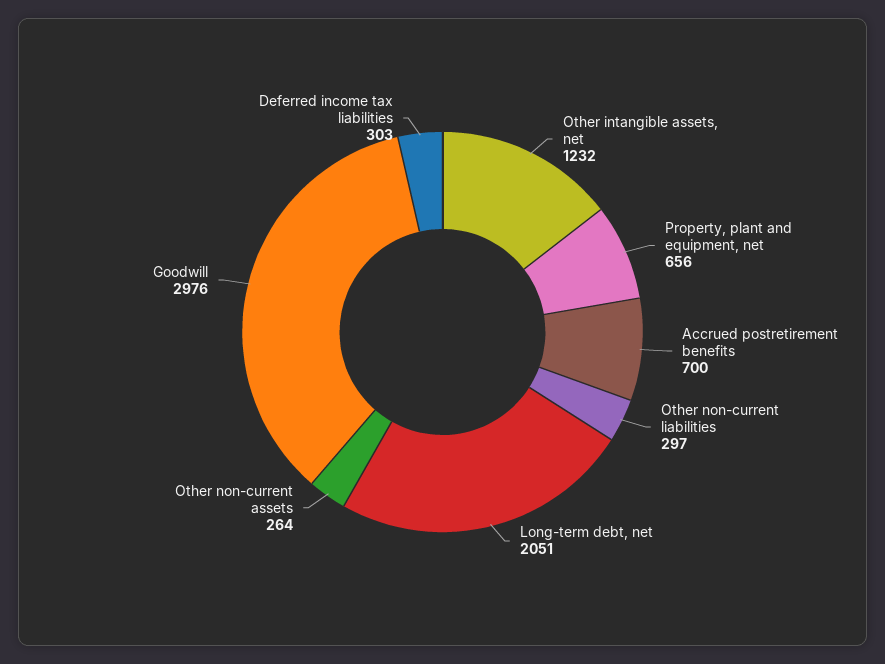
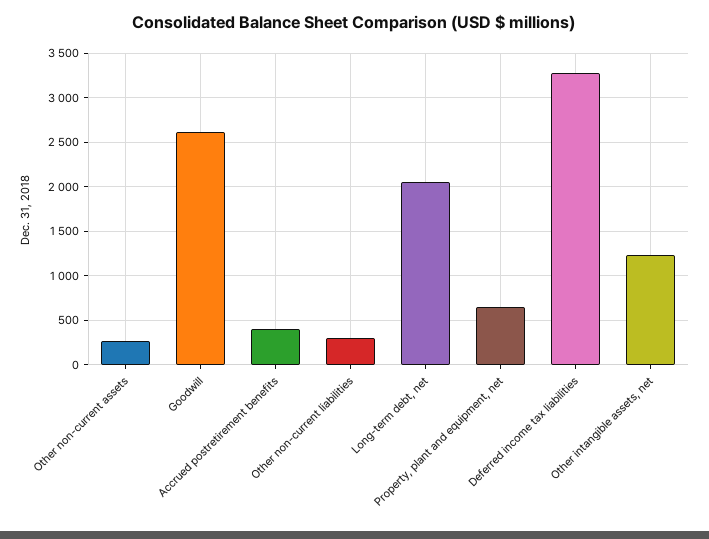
  {
    "Other intangible assets, net": 1232,
    "Property, plant and equipment, net": 656,
-   "Accrued postretirement benefits": 700,
+   "Accrued postretirement benefits": 400,
    "Other non-current liabilities": 297,
    "Long-term debt, net": 2051,
    "Other non-current assets": 264,
-   "Goodwill": 2976,
+   "Goodwill": 2600,
-   "Deferred income tax liabilities": 303
+   "Deferred income tax liabilities": 3300
  }

